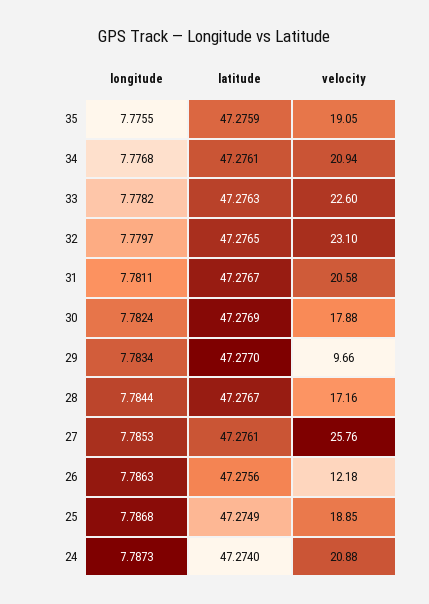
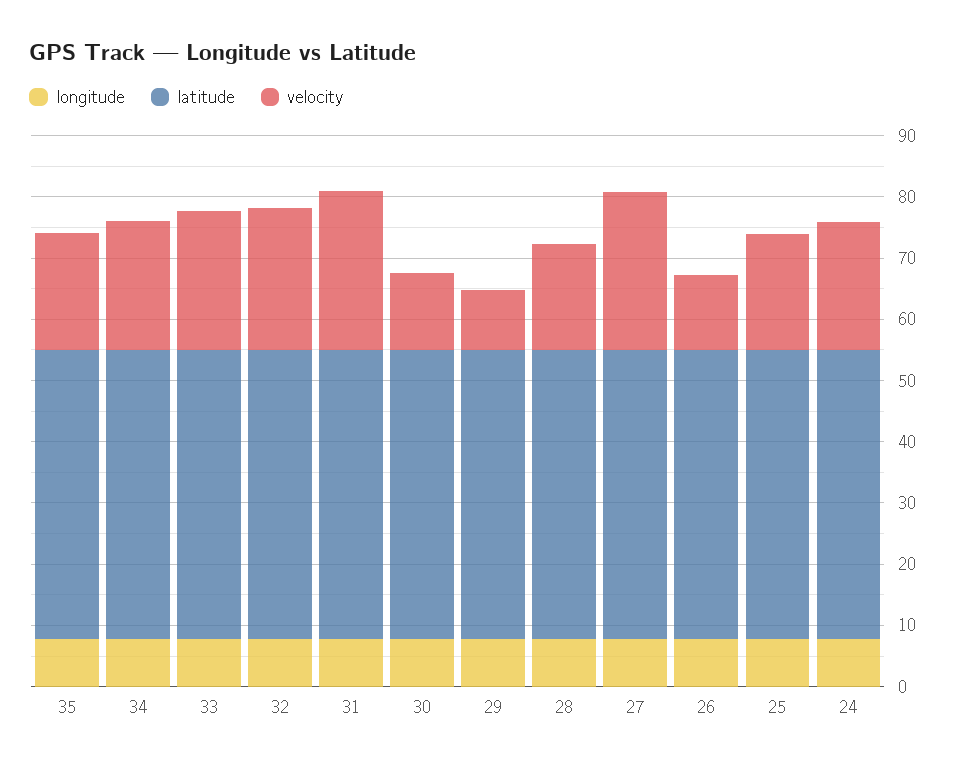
  {
    "longitude": {
      "35": 7.7755,
      "34": 7.7768,
      "33": 7.7782,
      "32": 7.7797,
      "31": 7.7811,
      "30": 7.7824,
      "29": 7.7834,
      "28": 7.7844,
      "27": 7.7853,
      "26": 7.7863,
      "25": 7.7868,
      "24": 7.7873
    },
    "latitude": {
      "35": 47.2759,
      "34": 47.2761,
      "33": 47.2763,
      "32": 47.2765,
      "31": 47.2767,
      "30": 47.2769,
      "29": 47.277,
      "28": 47.2767,
      "27": 47.2761,
      "26": 47.2756,
      "25": 47.2749,
      "24": 47.274
    },
    "velocity": {
      "35": 19.05,
      "34": 20.94,
      "33": 22.6,
      "32": 23.1,
-     "31": 20.58,
+     "31": 26,
-     "30": 17.88,
+     "30": 12,
      "29": 9.66,
      "28": 17.16,
      "27": 25.76,
      "26": 12.18,
      "25": 18.85,
      "24": 20.88
    }
  }

